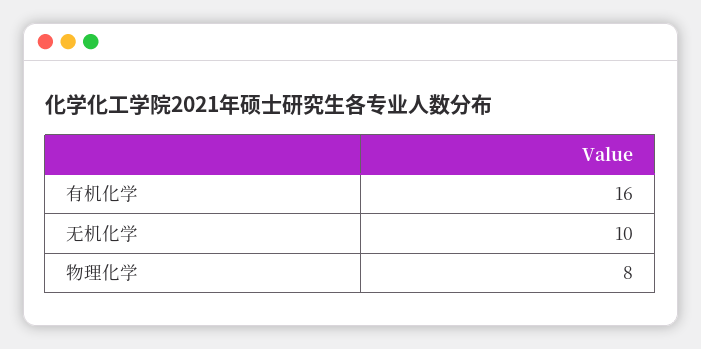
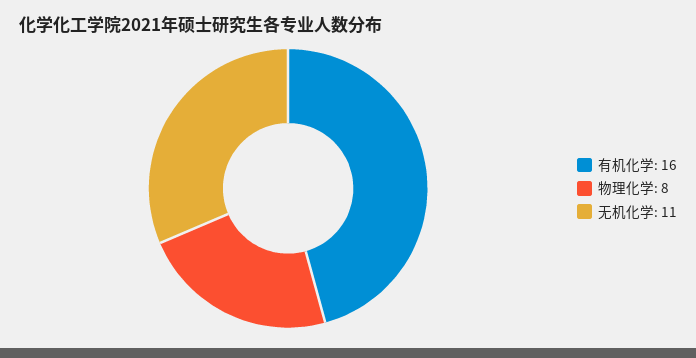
  {
    "有机化学": 16,
-   "无机化学": 10,
+   "无机化学": 11,
    "物理化学": 8
  }

